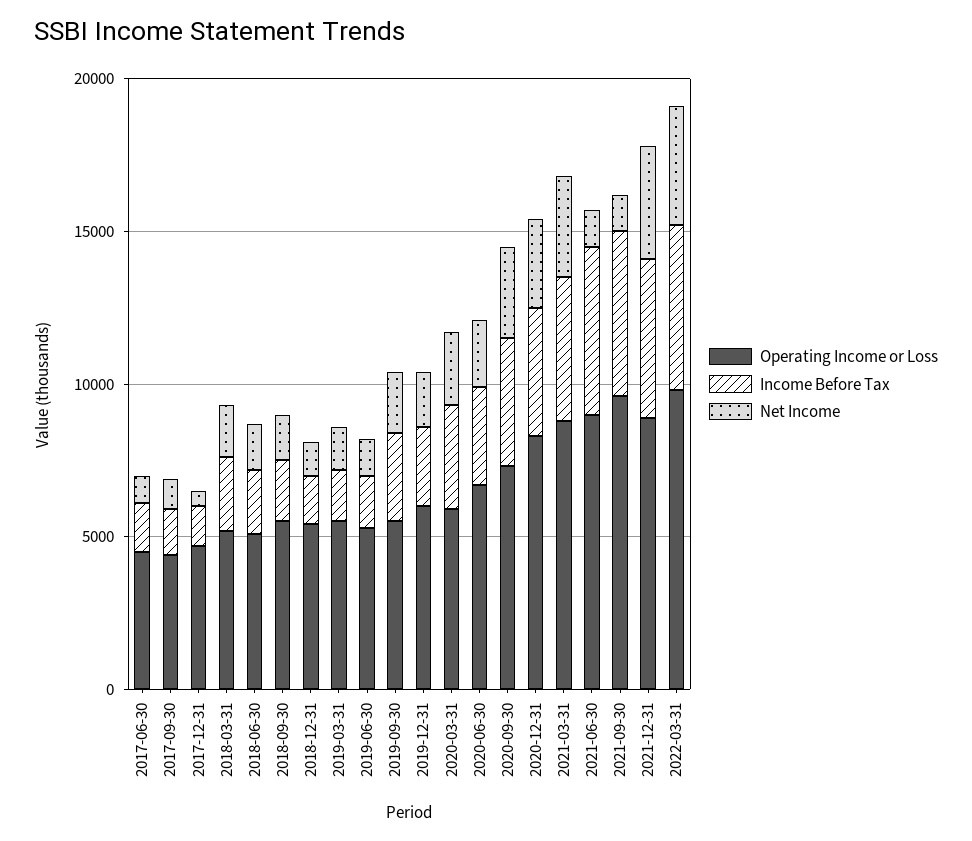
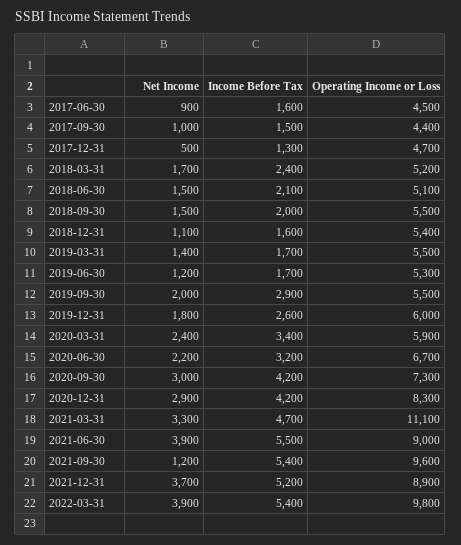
  {
    "Operating Income or Loss": {
      "2017-06-30": 4500,
      "2017-09-30": 4400,
      "2017-12-31": 4700,
      "2018-03-31": 5200,
      "2018-06-30": 5100,
      "2018-09-30": 5500,
      "2018-12-31": 5400,
      "2019-03-31": 5500,
      "2019-06-30": 5300,
      "2019-09-30": 5500,
      "2019-12-31": 6000,
      "2020-03-31": 5900,
      "2020-06-30": 6700,
      "2020-09-30": 7300,
      "2020-12-31": 8300,
-     "2021-03-31": 9000,
+     "2021-03-31": 11100,
      "2021-06-30": 9000,
      "2021-09-30": 9600,
      "2021-12-31": 8900,
      "2022-03-31": 9800
    },
    "Income Before Tax": {
      "2017-06-30": 1600,
      "2017-09-30": 1500,
      "2017-12-31": 1300,
      "2018-03-31": 2400,
      "2018-06-30": 2100,
      "2018-09-30": 2000,
      "2018-12-31": 1600,
      "2019-03-31": 1700,
      "2019-06-30": 1700,
      "2019-09-30": 2900,
      "2019-12-31": 2600,
      "2020-03-31": 3400,
      "2020-06-30": 3200,
      "2020-09-30": 4200,
      "2020-12-31": 4200,
      "2021-03-31": 4700,
      "2021-06-30": 5500,
      "2021-09-30": 5400,
      "2021-12-31": 5200,
      "2022-03-31": 5400
    },
    "Net Income": {
      "2017-06-30": 900,
      "2017-09-30": 1000,
      "2017-12-31": 500,
      "2018-03-31": 1700,
      "2018-06-30": 1500,
      "2018-09-30": 1500,
      "2018-12-31": 1100,
      "2019-03-31": 1400,
      "2019-06-30": 1200,
      "2019-09-30": 2000,
      "2019-12-31": 1800,
      "2020-03-31": 2400,
      "2020-06-30": 2200,
      "2020-09-30": 3000,
      "2020-12-31": 2900,
      "2021-03-31": 3300,
-     "2021-06-30": 1000,
+     "2021-06-30": 3900,
      "2021-09-30": 1200,
      "2021-12-31": 3700,
      "2022-03-31": 3900
    }
  }

